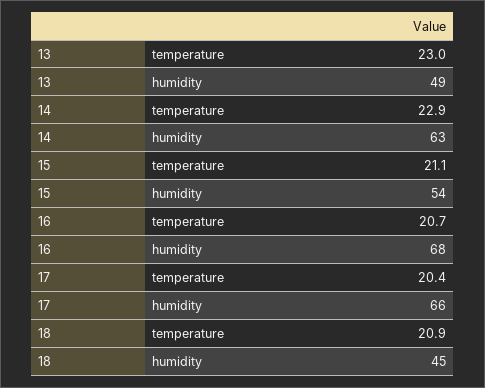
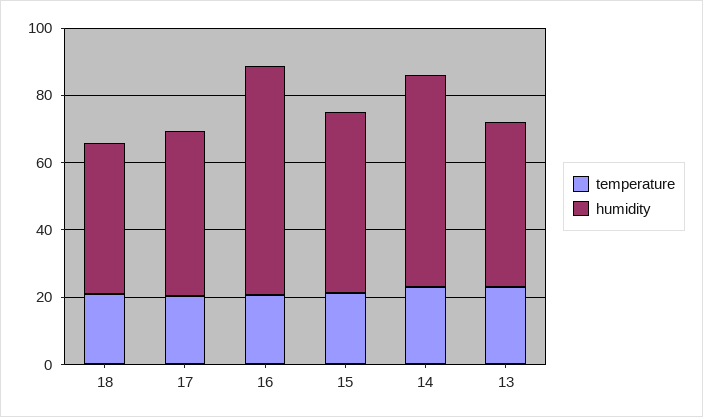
  {
    "temperature": {
      "13": 23,
      "14": 22.9,
      "15": 21.1,
      "16": 20.7,
      "17": 20.4,
      "18": 20.9
    },
    "humidity": {
      "13": 49,
      "14": 63,
      "15": 54,
      "16": 68,
-     "17": 66,
+     "17": 50,
      "18": 45
    }
  }

